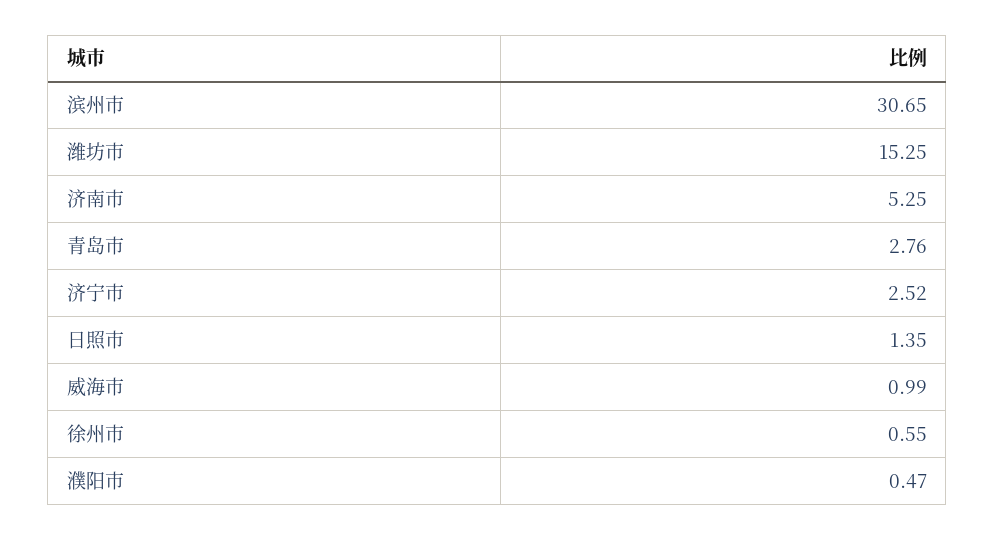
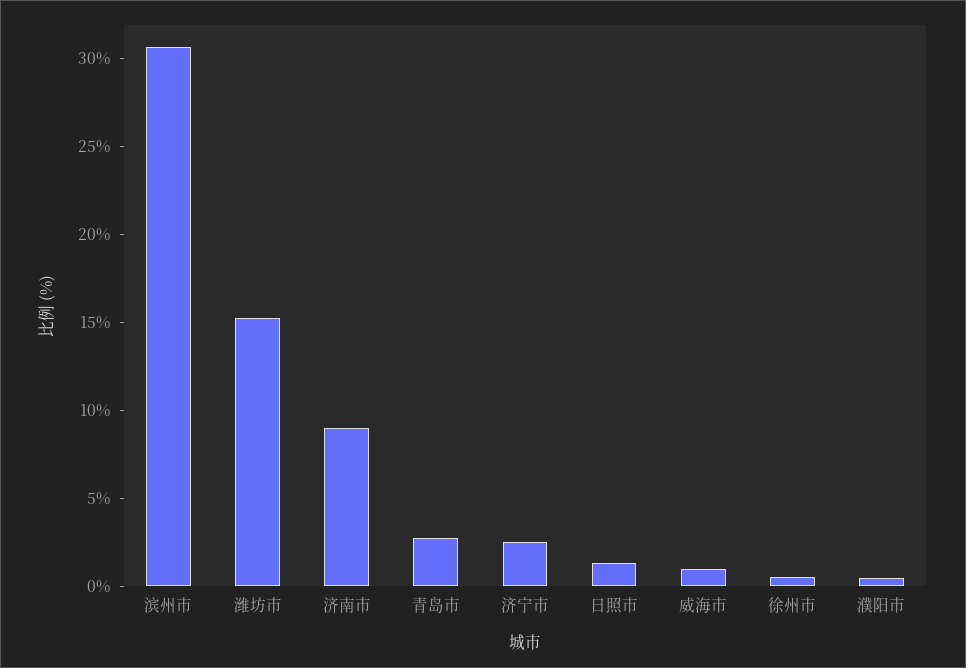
  {
    "滨州市": 30.65,
    "潍坊市": 15.25,
-   "济南市": 5.25,
+   "济南市": 9,
    "青岛市": 2.76,
    "济宁市": 2.52,
    "日照市": 1.35,
    "威海市": 0.99,
    "徐州市": 0.55,
    "濮阳市": 0.47
  }

